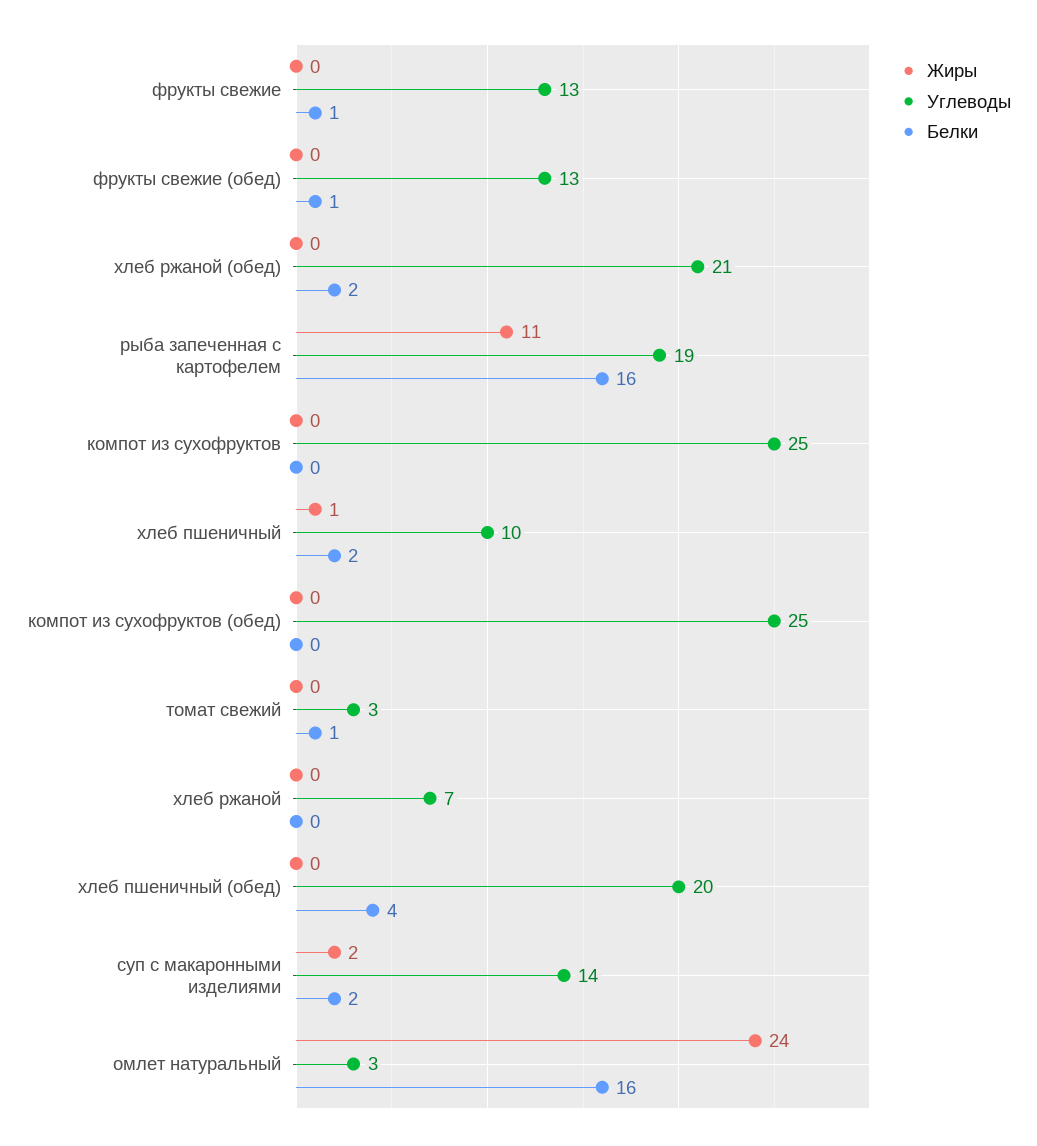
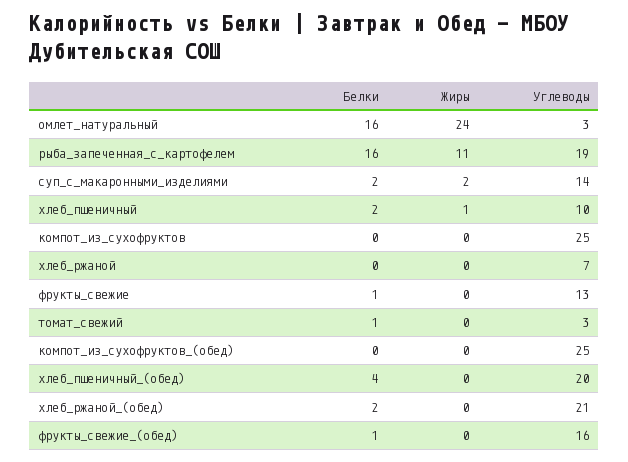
  {
    "Жиры": {
      "фрукты свежие": 0,
      "фрукты свежие (обед)": 0,
      "хлеб ржаной (обед)": 0,
      "рыба запеченная с картофелем": 11,
      "компот из сухофруктов": 0,
      "хлеб пшеничный": 1,
      "компот из сухофруктов (обед)": 0,
      "томат свежий": 0,
      "хлеб ржаной": 0,
      "хлеб пшеничный (обед)": 0,
      "суп с макаронными изделиями": 2,
      "омлет натуральный": 24
    },
    "Углеводы": {
      "фрукты свежие": 13,
-     "фрукты свежие (обед)": 13,
+     "фрукты свежие (обед)": 16,
      "хлеб ржаной (обед)": 21,
      "рыба запеченная с картофелем": 19,
      "компот из сухофруктов": 25,
      "хлеб пшеничный": 10,
      "компот из сухофруктов (обед)": 25,
      "томат свежий": 3,
      "хлеб ржаной": 7,
      "хлеб пшеничный (обед)": 20,
      "суп с макаронными изделиями": 14,
      "омлет натуральный": 3
    },
    "Белки": {
      "фрукты свежие": 1,
      "фрукты свежие (обед)": 1,
      "хлеб ржаной (обед)": 2,
      "рыба запеченная с картофелем": 16,
      "компот из сухофруктов": 0,
      "хлеб пшеничный": 2,
      "компот из сухофруктов (обед)": 0,
      "томат свежий": 1,
      "хлеб ржаной": 0,
      "хлеб пшеничный (обед)": 4,
      "суп с макаронными изделиями": 2,
      "омлет натуральный": 16
    }
  }

